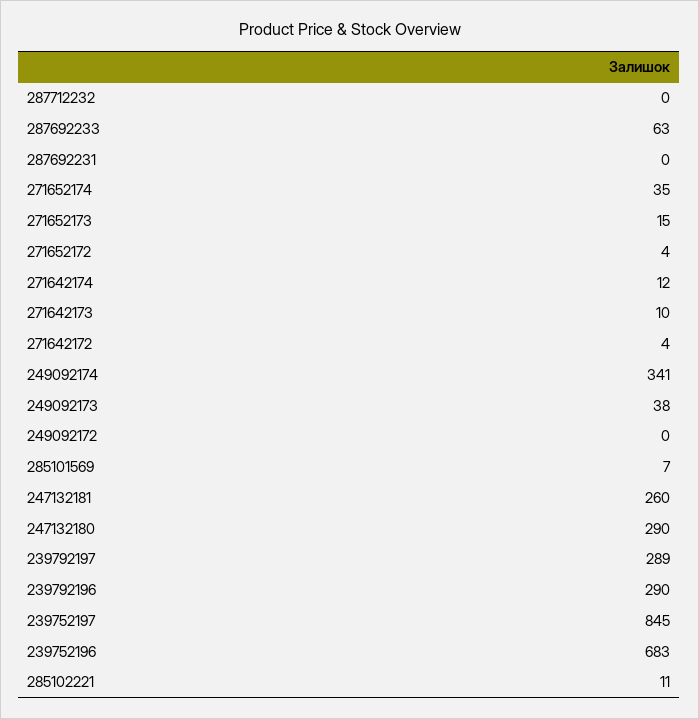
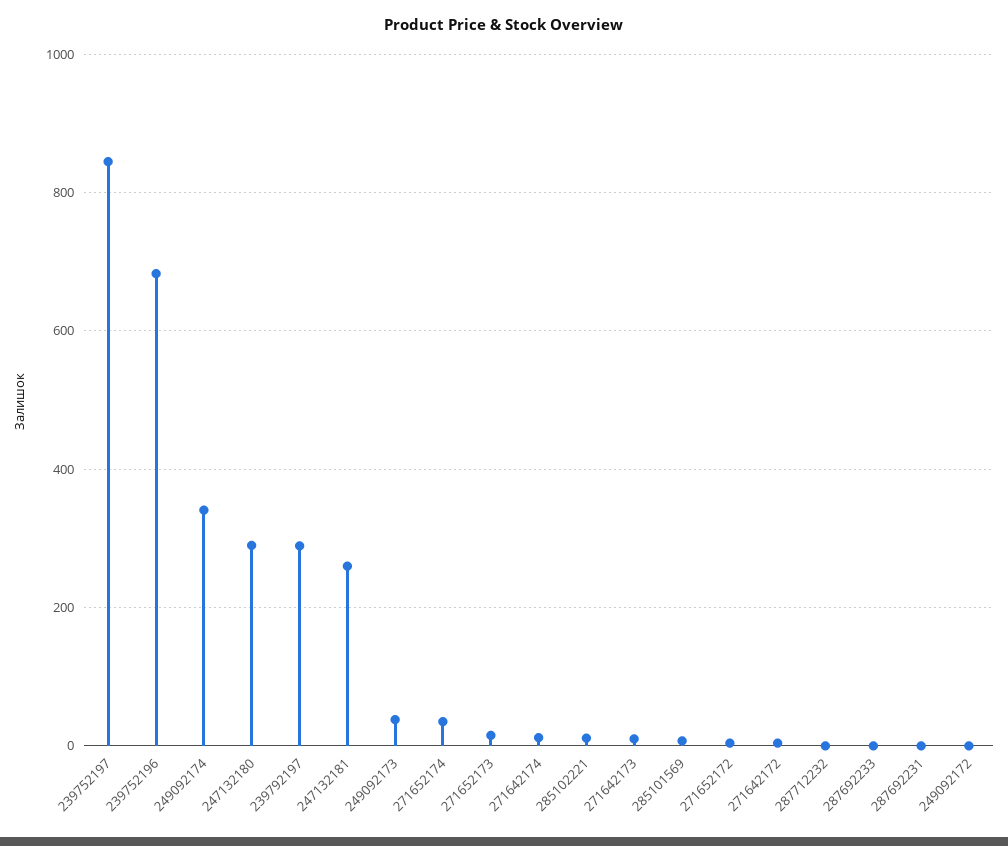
  {
    "287712232": 0,
-   "287692233": 63,
+   "287692233": 0,
    "287692231": 0,
    "271652174": 35,
    "271652173": 15,
    "271652172": 4,
    "271642174": 12,
    "271642173": 10,
    "271642172": 4,
    "249092174": 341,
    "249092173": 38,
    "249092172": 0,
    "285101569": 7,
    "247132181": 260,
    "247132180": 290,
    "239792197": 289,
-   "239792196": 290,
    "239752197": 845,
    "239752196": 683,
    "285102221": 11
  }

